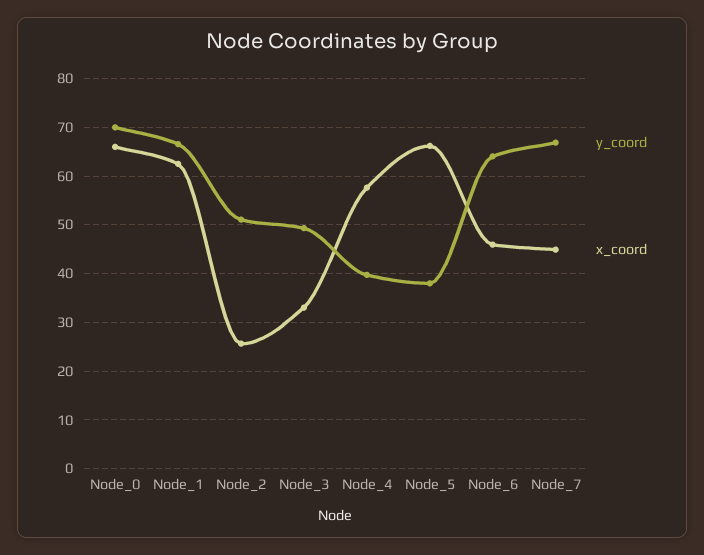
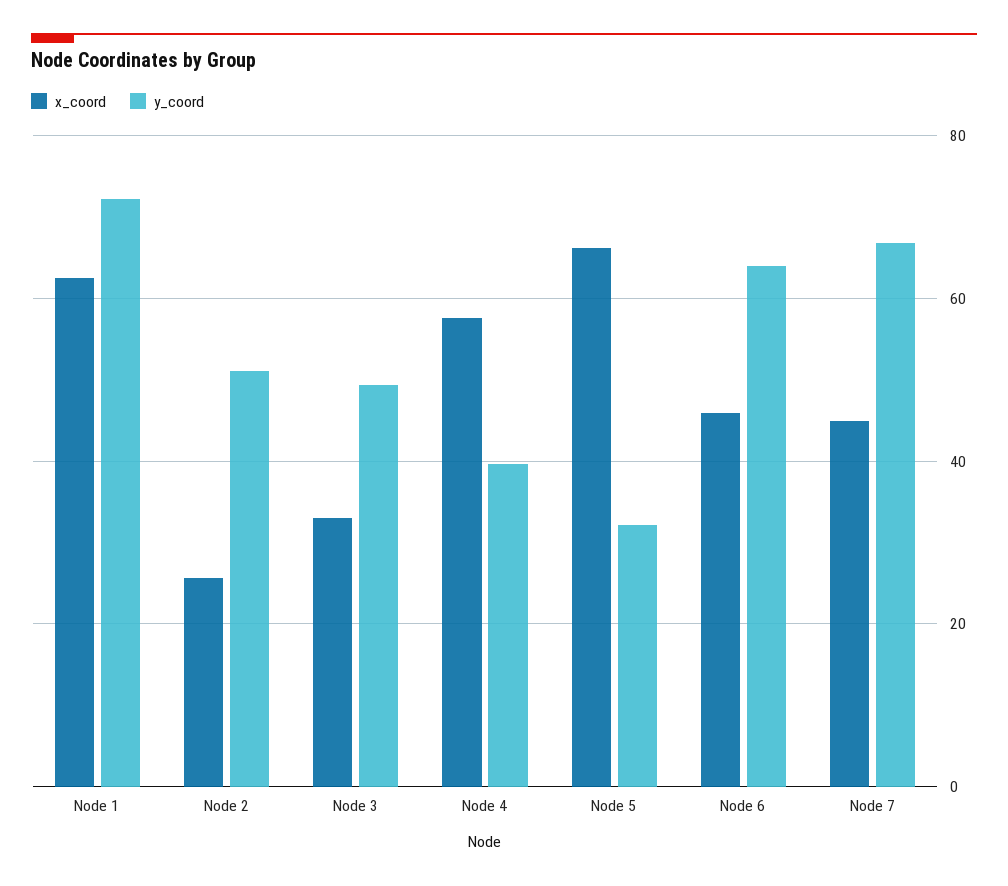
  {
    "y_coord": {
-     "Node_0": 70,
-     "Node_1": 66,
+     "Node_1": 72,
      "Node_2": 52,
      "Node_3": 50,
      "Node_4": 40,
-     "Node_5": 38,
+     "Node_5": 32,
      "Node_6": 64,
      "Node_7": 66
    },
    "x_coord": {
-     "Node_0": 66,
      "Node_1": 62,
      "Node_2": 26,
      "Node_3": 34,
      "Node_4": 58,
      "Node_5": 66,
      "Node_6": 46,
      "Node_7": 44
    }
  }

